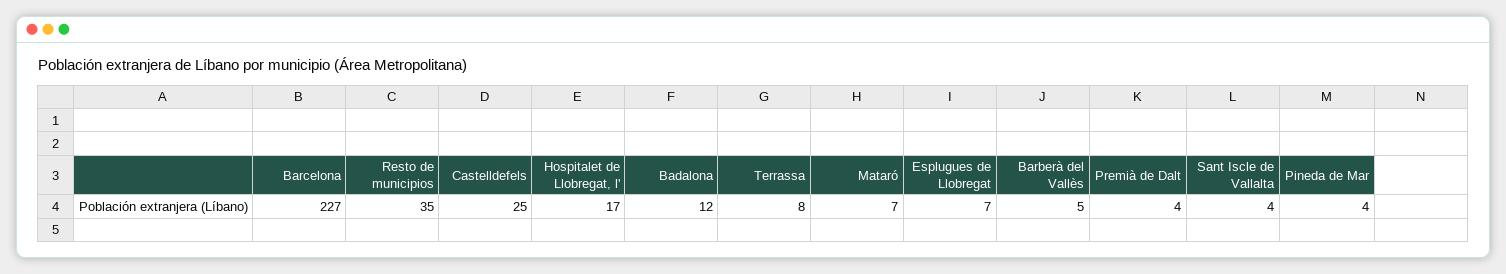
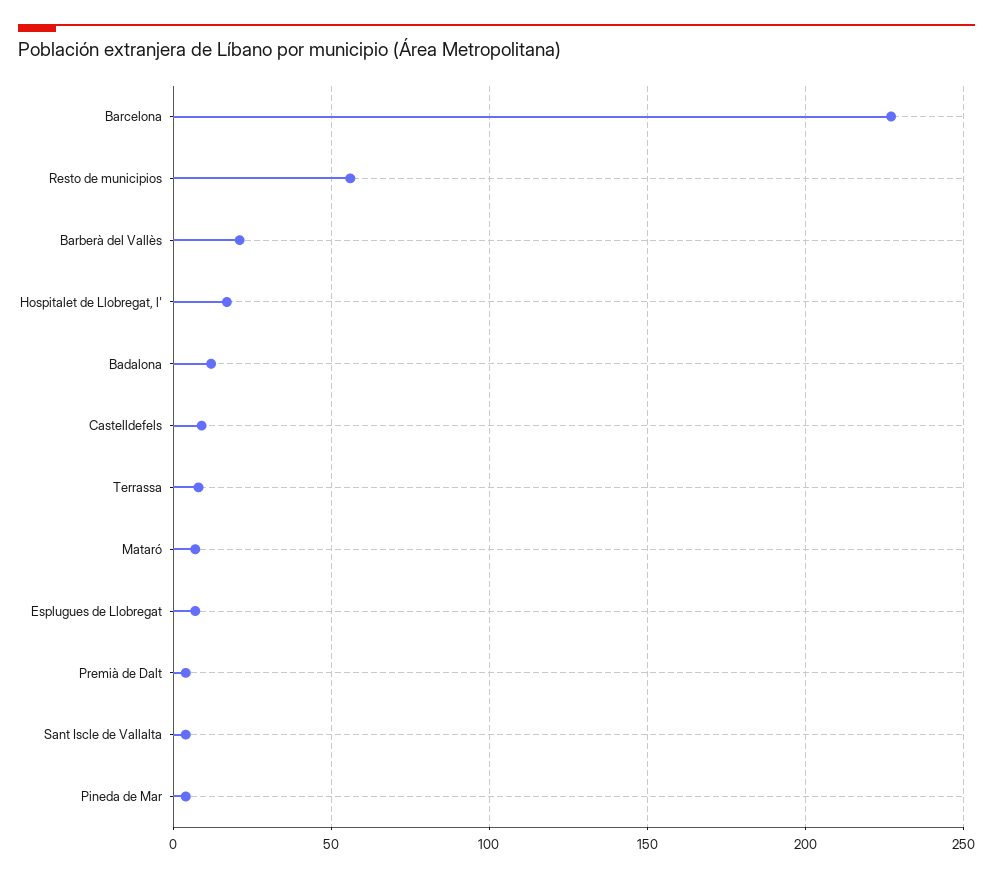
  {
    "Barcelona": 227,
-   "Resto de municipios": 35,
+   "Resto de municipios": 55,
-   "Castelldefels": 25,
+   "Castelldefels": 10,
    "Hospitalet de Llobregat, l'": 17,
    "Badalona": 12,
    "Terrassa": 8,
    "Mataró": 7,
    "Esplugues de Llobregat": 7,
-   "Barberà del Vallès": 5,
+   "Barberà del Vallès": 20,
    "Premià de Dalt": 4,
    "Sant Iscle de Vallalta": 4,
    "Pineda de Mar": 4
  }

